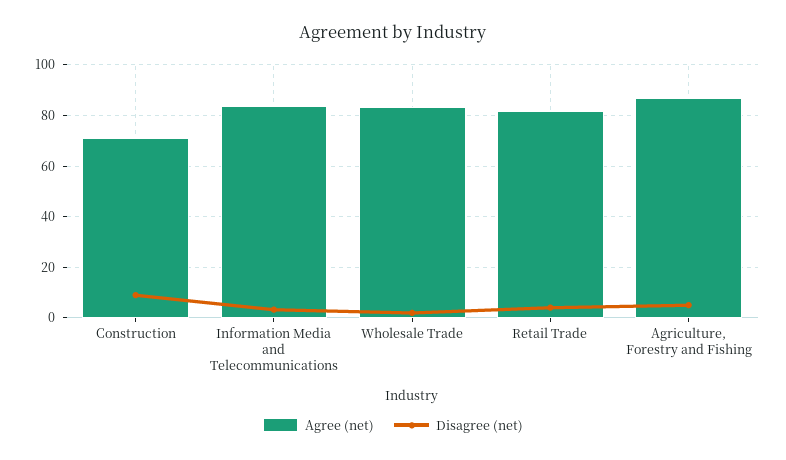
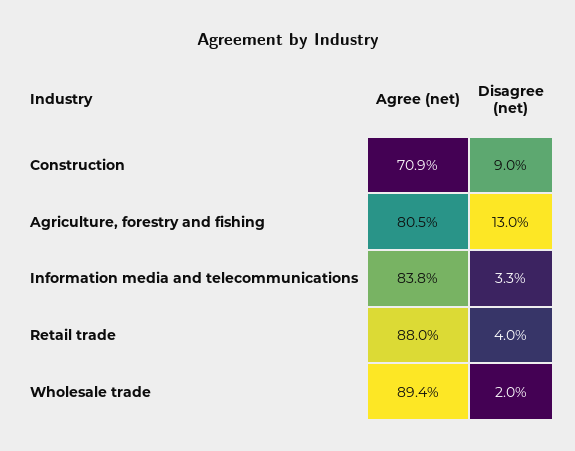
  {
    "Agree (net)": {
      "Construction": 70.9,
      "Information Media and Telecommunications": 83.8,
-     "Wholesale Trade": 82.5,
+     "Wholesale Trade": 89.4,
-     "Retail Trade": 82.5,
+     "Retail Trade": 88,
-     "Agriculture, Forestry and Fishing": 87.5
+     "Agriculture, Forestry and Fishing": 80.5
    },
    "Disagree (net)": {
      "Construction": 9,
      "Information Media and Telecommunications": 3.3,
      "Wholesale Trade": 2,
      "Retail Trade": 4,
-     "Agriculture, Forestry and Fishing": 5
+     "Agriculture, Forestry and Fishing": 13
    }
  }

